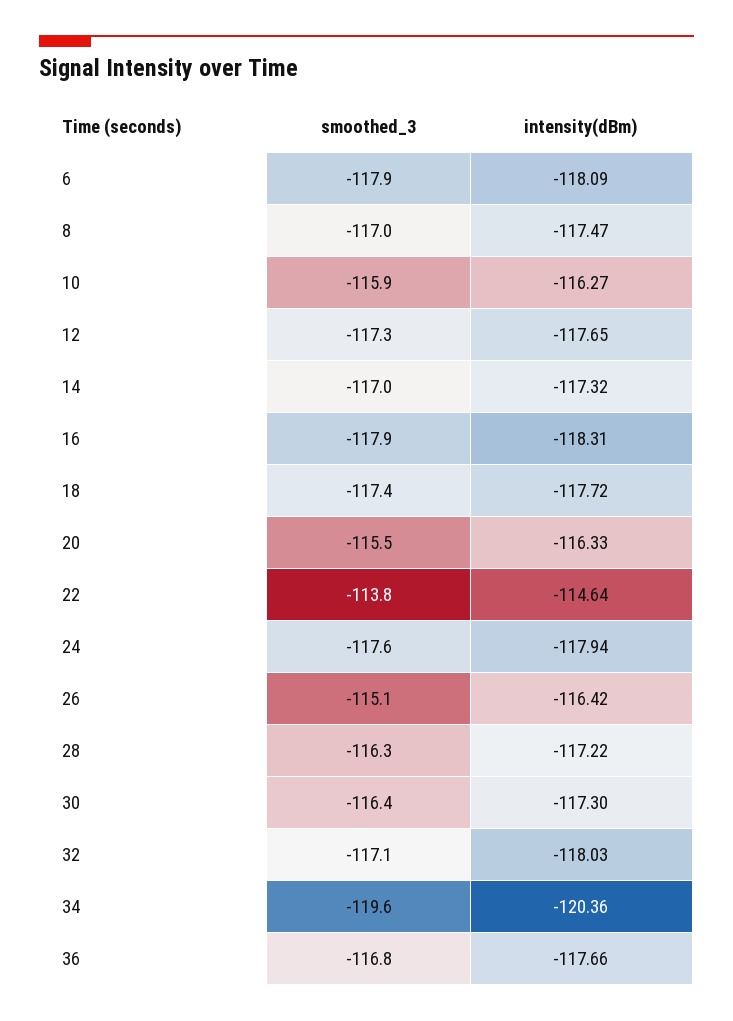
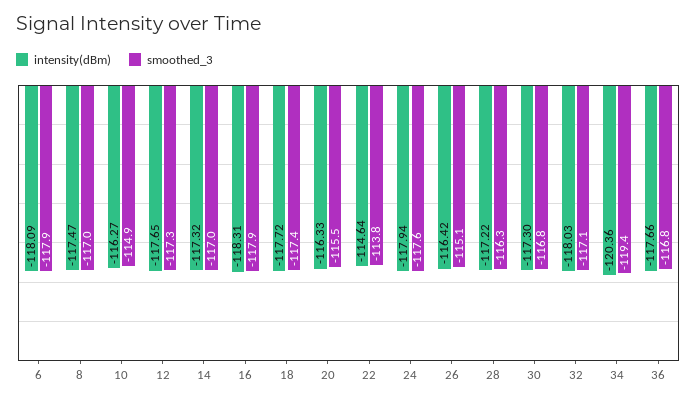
  {
    "smoothed_3": {
      "6": -117.9,
      "8": -117,
-     "10": -115.9,
+     "10": -114.9,
      "12": -117.3,
      "14": -117,
      "16": -117.9,
      "18": -117.4,
      "20": -115.5,
      "22": -113.8,
      "24": -117.6,
      "26": -115.1,
      "28": -116.3,
-     "30": -116.4,
+     "30": -116.8,
      "32": -117.1,
-     "34": -119.6,
+     "34": -119.4,
      "36": -116.8
    },
    "intensity(dBm)": {
      "6": -118.09,
      "8": -117.47,
      "10": -116.27,
      "12": -117.65,
      "14": -117.32,
      "16": -118.31,
      "18": -117.72,
      "20": -116.33,
      "22": -114.64,
      "24": -117.94,
      "26": -116.42,
      "28": -117.22,
      "30": -117.3,
      "32": -118.03,
      "34": -120.36,
      "36": -117.66
    }
  }

